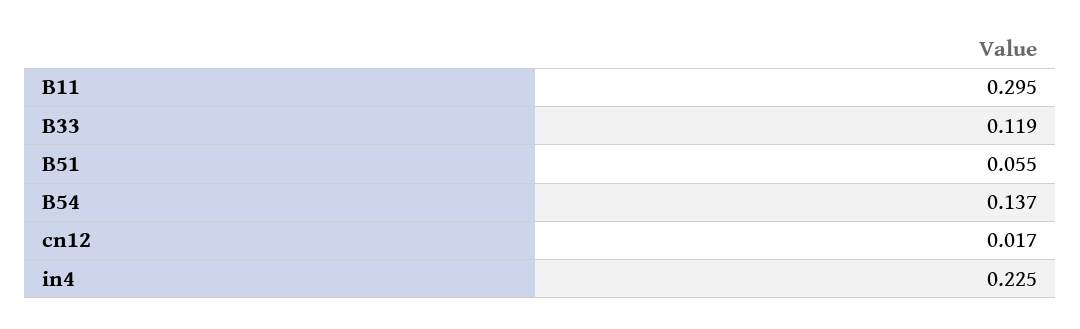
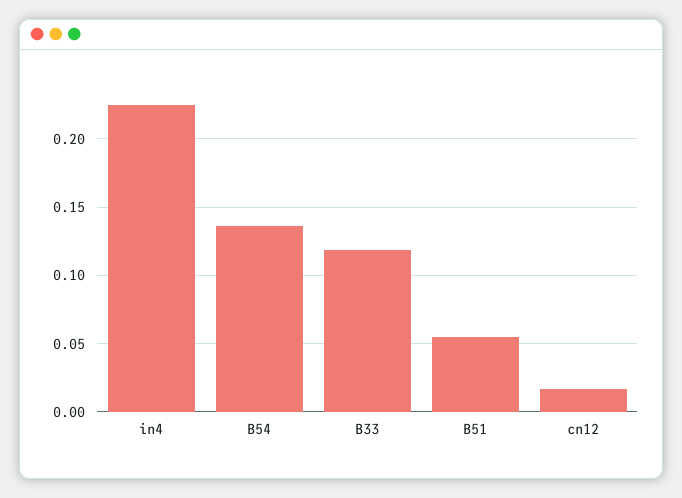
  {
-   "B11": 0.295,
    "B33": 0.119,
    "B51": 0.055,
    "B54": 0.137,
    "cn12": 0.017,
    "in4": 0.225
  }

